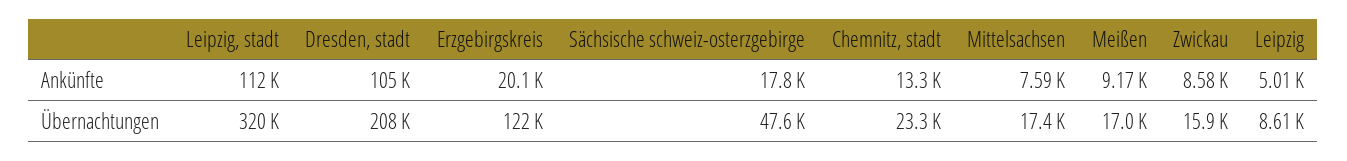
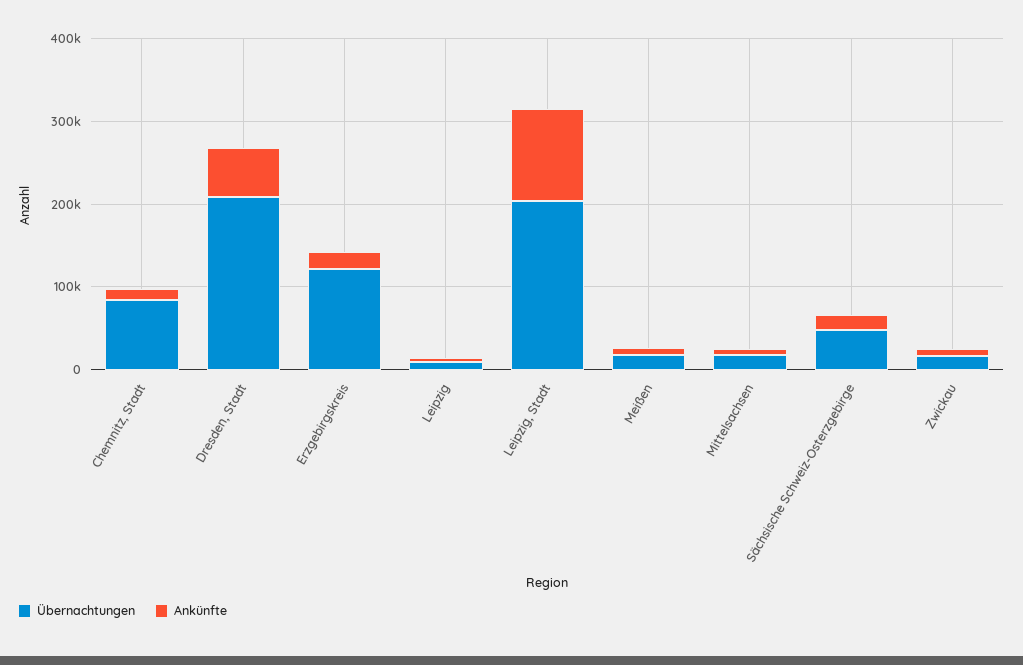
  {
    "Ankünfte": {
      "Leipzig, stadt": 112000,
-     "Dresden, stadt": 105000,
+     "Dresden, stadt": 60000,
      "Erzgebirgskreis": 20100,
      "Sächsische schweiz-osterzgebirge": 17800,
      "Chemnitz, stadt": 13300,
      "Mittelsachsen": 7590,
      "Meißen": 9170,
      "Zwickau": 8580,
      "Leipzig": 5010
    },
    "Übernachtungen": {
-     "Leipzig, stadt": 320000,
+     "Leipzig, stadt": 200000,
      "Dresden, stadt": 208000,
      "Erzgebirgskreis": 122000,
      "Sächsische schweiz-osterzgebirge": 47600,
-     "Chemnitz, stadt": 23300,
+     "Chemnitz, stadt": 80000,
      "Mittelsachsen": 17400,
      "Meißen": 17000,
      "Zwickau": 15900,
      "Leipzig": 8610
    }
  }

